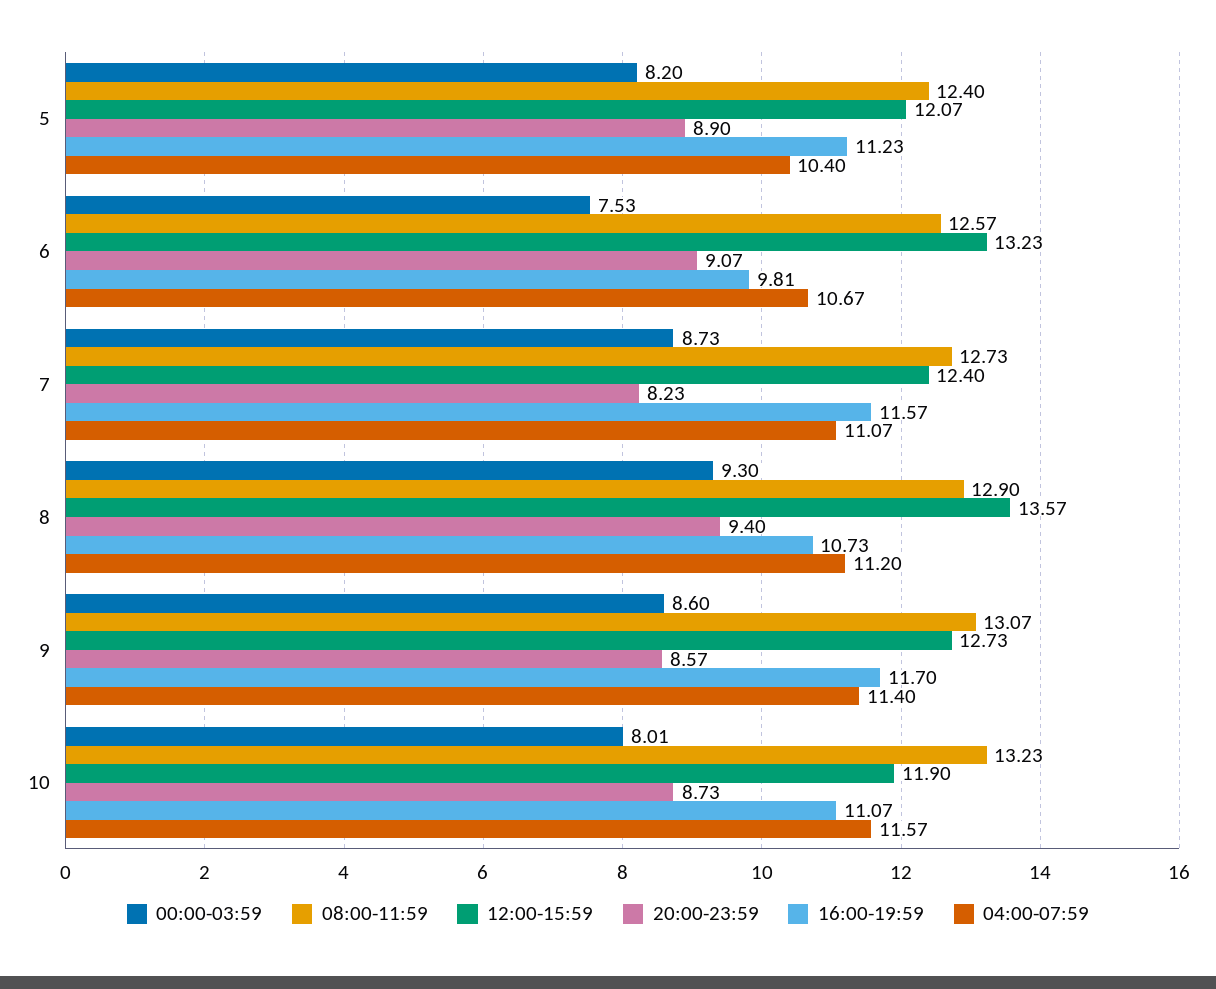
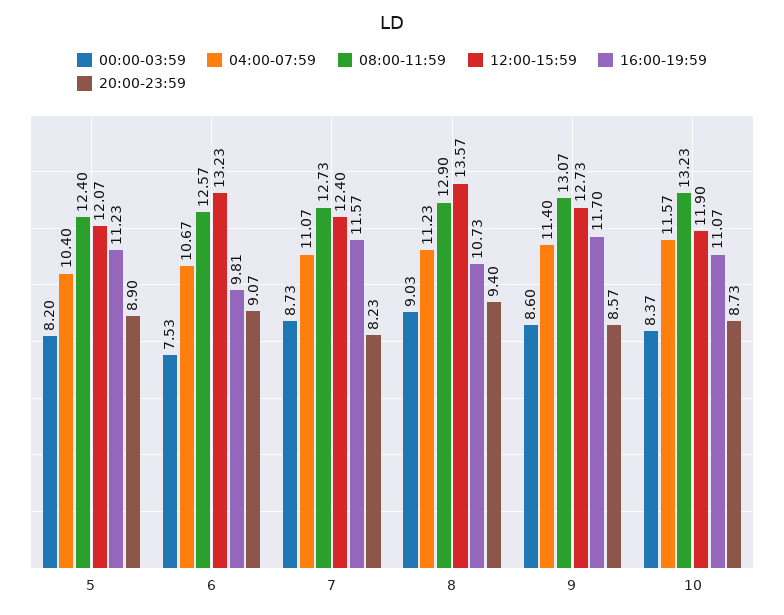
  {
    "00:00-03:59": {
      "5": 8.2,
      "6": 7.53,
      "7": 8.73,
-     "8": 9.3,
+     "8": 9.03,
      "9": 8.6,
-     "10": 8.01
+     "10": 8.37
    },
    "08:00-11:59": {
      "5": 12.4,
      "6": 12.57,
      "7": 12.73,
      "8": 12.9,
      "9": 13.07,
      "10": 13.23
    },
    "12:00-15:59": {
      "5": 12.07,
      "6": 13.23,
      "7": 12.4,
      "8": 13.57,
      "9": 12.73,
      "10": 11.9
    },
    "20:00-23:59": {
      "5": 8.9,
      "6": 9.07,
      "7": 8.23,
      "8": 9.4,
      "9": 8.57,
      "10": 8.73
    },
    "16:00-19:59": {
      "5": 11.23,
      "6": 9.81,
      "7": 11.57,
      "8": 10.73,
      "9": 11.7,
      "10": 11.07
    },
    "04:00-07:59": {
      "5": 10.4,
      "6": 10.67,
      "7": 11.07,
-     "8": 11.2,
+     "8": 11.23,
      "9": 11.4,
      "10": 11.57
    }
  }

